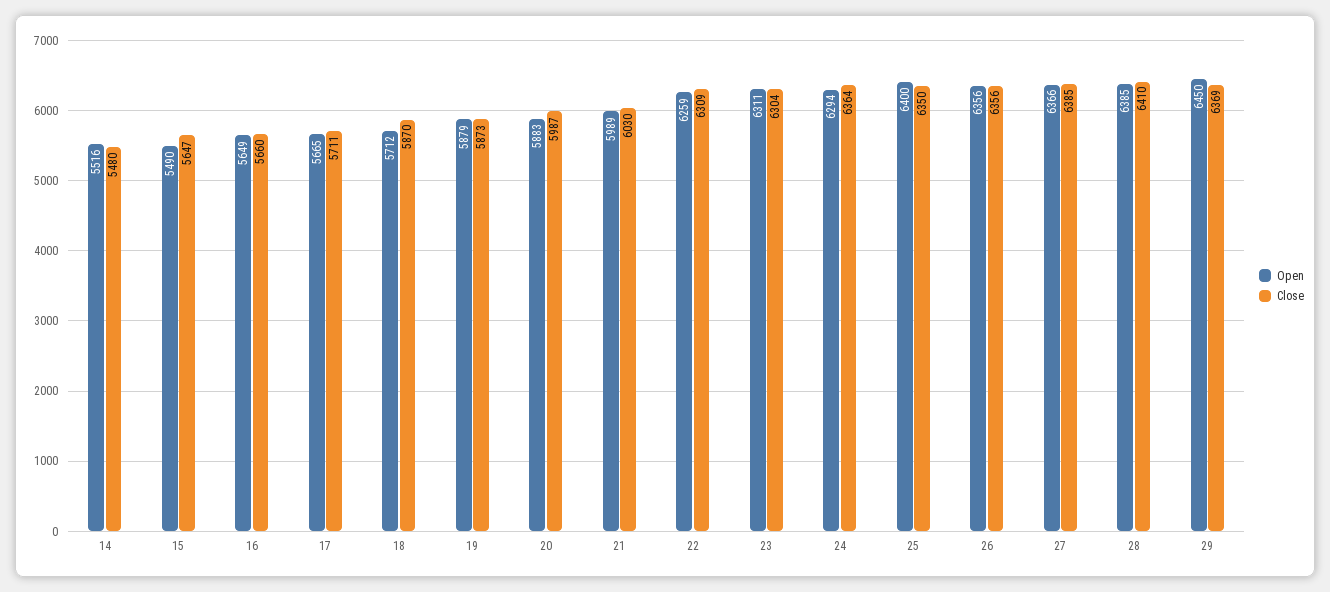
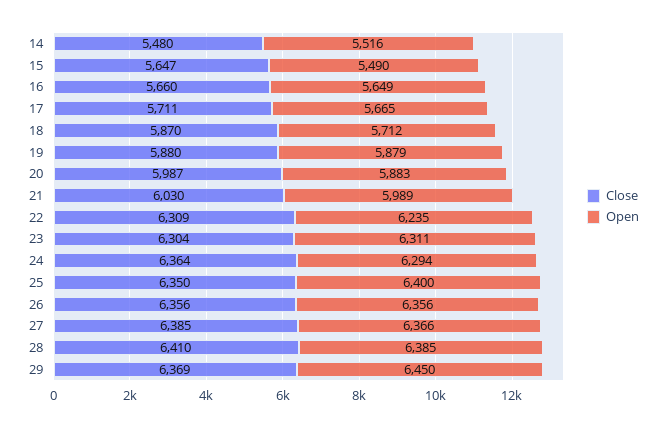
  {
    "Open": {
      "14": 5516,
      "15": 5490,
      "16": 5649,
      "17": 5665,
      "18": 5712,
      "19": 5879,
      "20": 5883,
      "21": 5989,
-     "22": 6259,
+     "22": 6235,
      "23": 6311,
      "24": 6294,
      "25": 6400,
      "26": 6356,
      "27": 6366,
      "28": 6385,
      "29": 6450
    },
    "Close": {
      "14": 5480,
      "15": 5647,
      "16": 5660,
      "17": 5711,
      "18": 5870,
-     "19": 5873,
+     "19": 5880,
      "20": 5987,
      "21": 6030,
      "22": 6309,
      "23": 6304,
      "24": 6364,
      "25": 6350,
      "26": 6356,
      "27": 6385,
      "28": 6410,
      "29": 6369
    }
  }

